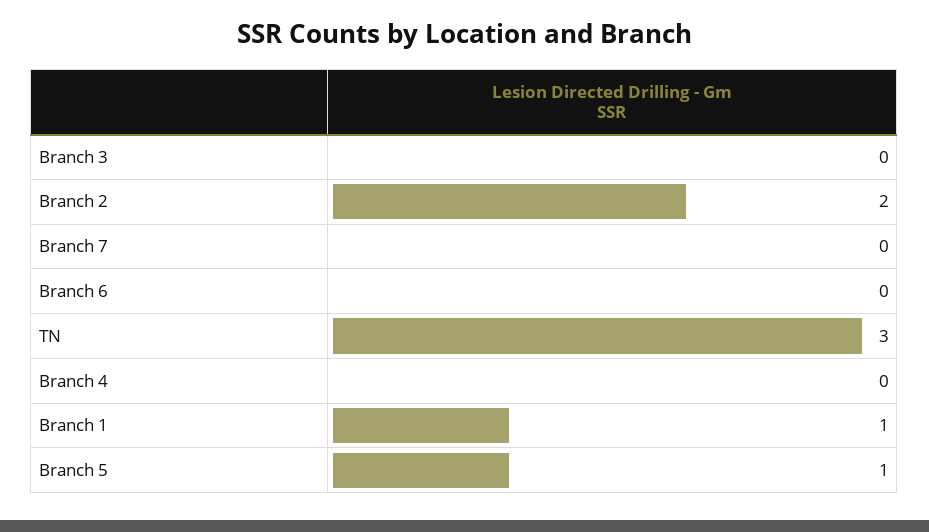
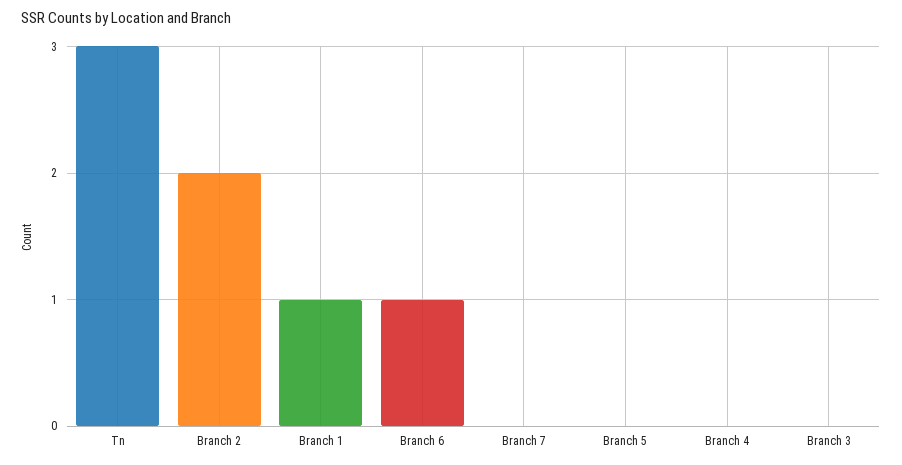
  {
    "Branch 3": 0,
    "Branch 2": 2,
    "Branch 7": 0,
-   "Branch 6": 0,
+   "Branch 6": 1,
    "TN": 3,
    "Branch 4": 0,
    "Branch 1": 1,
-   "Branch 5": 1
+   "Branch 5": 0
  }

